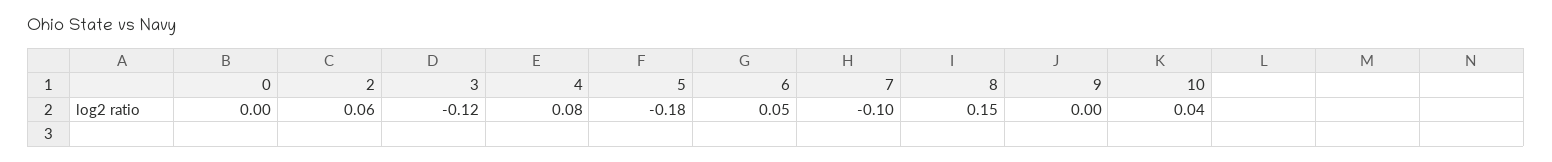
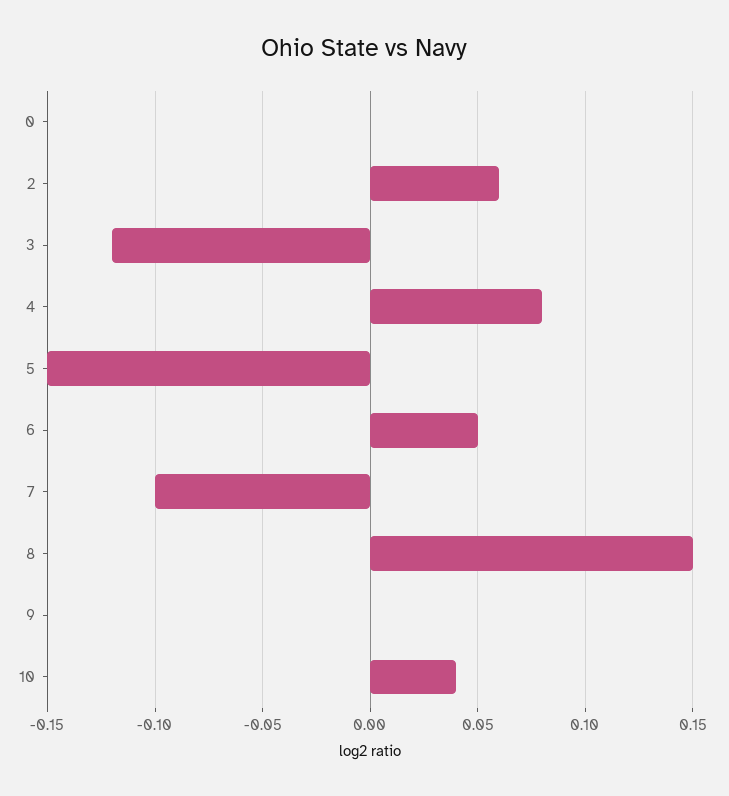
  {
    "0": 0,
    "2": 0.06,
    "3": -0.12,
    "4": 0.08,
-   "5": -0.18,
+   "5": -0.15,
    "6": 0.05,
    "7": -0.1,
    "8": 0.15,
    "9": 0,
    "10": 0.04
  }

